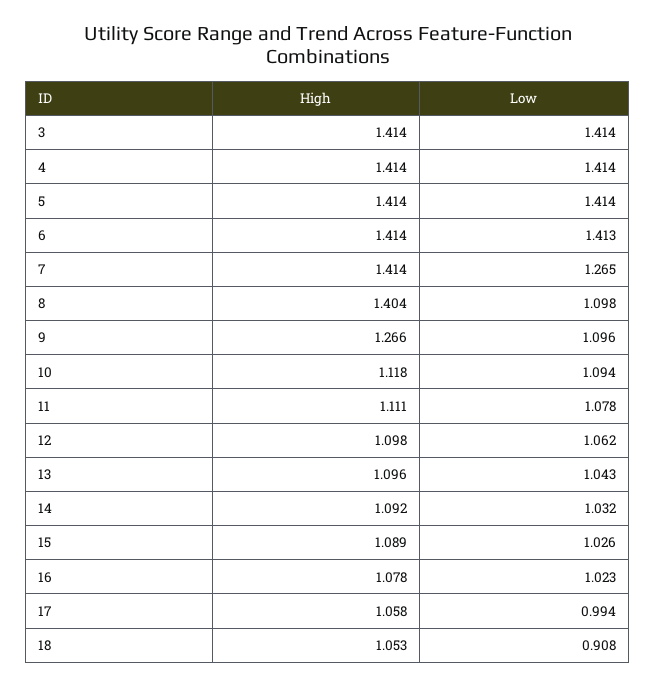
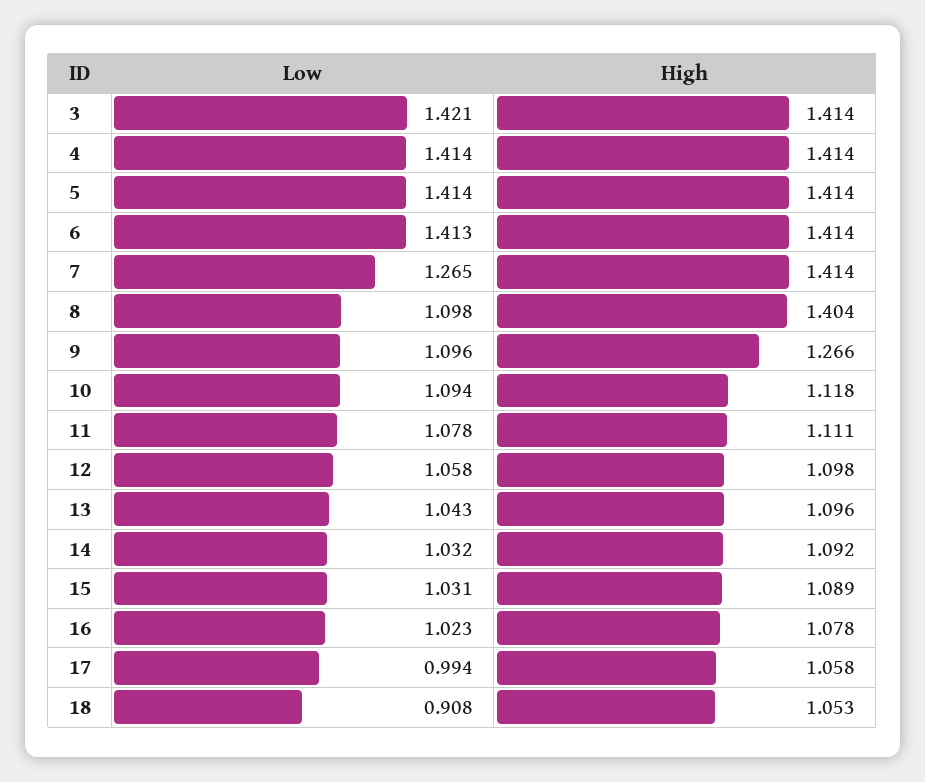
  {
    "High": {
      "3": 1.414,
      "4": 1.414,
      "5": 1.414,
      "6": 1.414,
      "7": 1.414,
      "8": 1.404,
      "9": 1.266,
      "10": 1.118,
      "11": 1.111,
      "12": 1.098,
      "13": 1.096,
      "14": 1.092,
      "15": 1.089,
      "16": 1.078,
      "17": 1.058,
      "18": 1.053
    },
    "Low": {
-     "3": 1.414,
+     "3": 1.421,
      "4": 1.414,
      "5": 1.414,
      "6": 1.413,
      "7": 1.265,
      "8": 1.098,
      "9": 1.096,
      "10": 1.094,
      "11": 1.078,
-     "12": 1.062,
+     "12": 1.058,
      "13": 1.043,
      "14": 1.032,
-     "15": 1.026,
+     "15": 1.031,
      "16": 1.023,
      "17": 0.994,
      "18": 0.908
    }
  }

